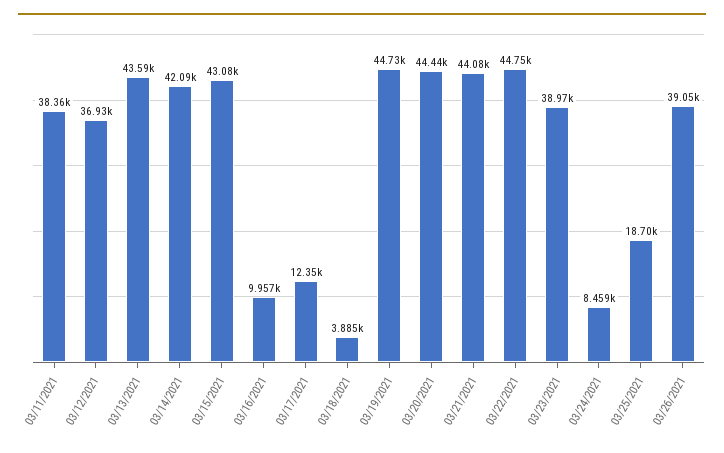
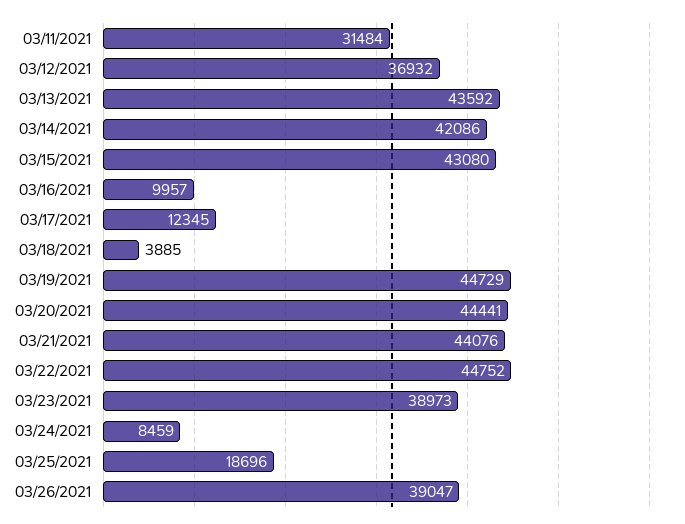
  {
-   "03/11/2021": 38360,
+   "03/11/2021": 31484,
    "03/12/2021": 36932,
    "03/13/2021": 43592,
    "03/14/2021": 42086,
    "03/15/2021": 43080,
    "03/16/2021": 9957,
    "03/17/2021": 12345,
    "03/18/2021": 3885,
    "03/19/2021": 44729,
    "03/20/2021": 44441,
    "03/21/2021": 44076,
    "03/22/2021": 44752,
    "03/23/2021": 38973,
    "03/24/2021": 8459,
    "03/25/2021": 18696,
    "03/26/2021": 39047
  }

